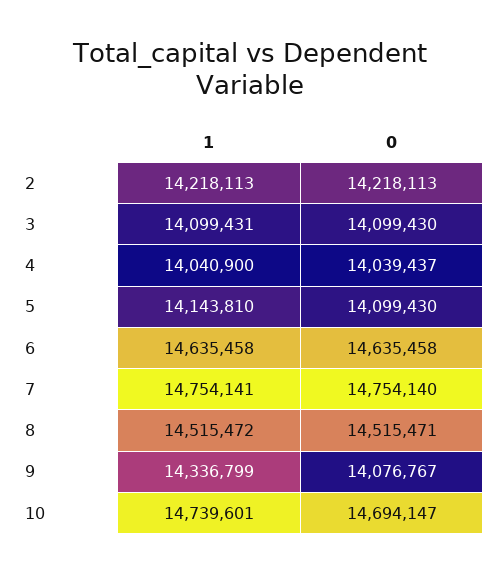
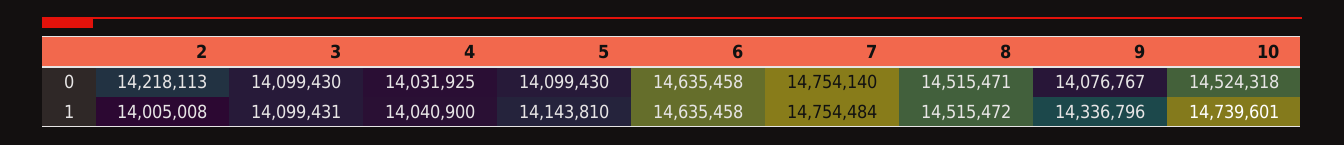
  {
    "1": {
-     "2": 14218113,
+     "2": 14005008,
      "3": 14099431,
      "4": 14040900,
      "5": 14143810,
      "6": 14635458,
-     "7": 14754141,
+     "7": 14754484,
      "8": 14515472,
-     "9": 14336799,
+     "9": 14336796,
      "10": 14739601
    },
    "0": {
      "2": 14218113,
      "3": 14099430,
-     "4": 14039437,
+     "4": 14031925,
      "5": 14099430,
      "6": 14635458,
      "7": 14754140,
      "8": 14515471,
      "9": 14076767,
-     "10": 14694147
+     "10": 14524318
    }
  }

